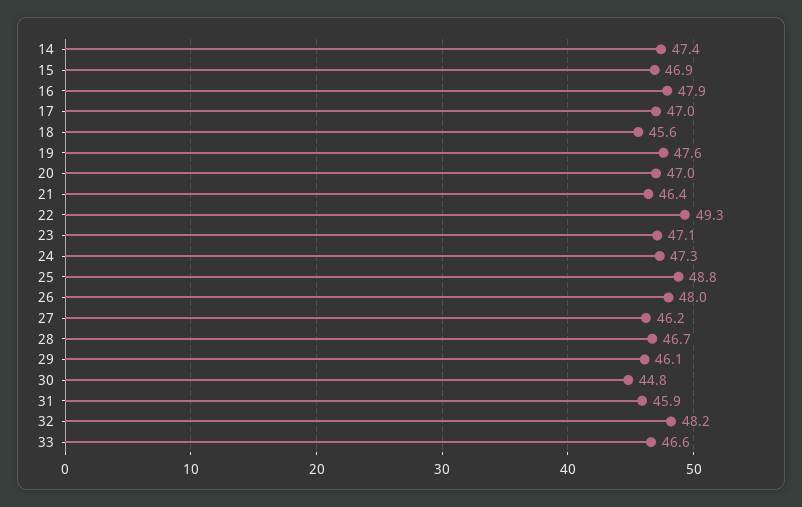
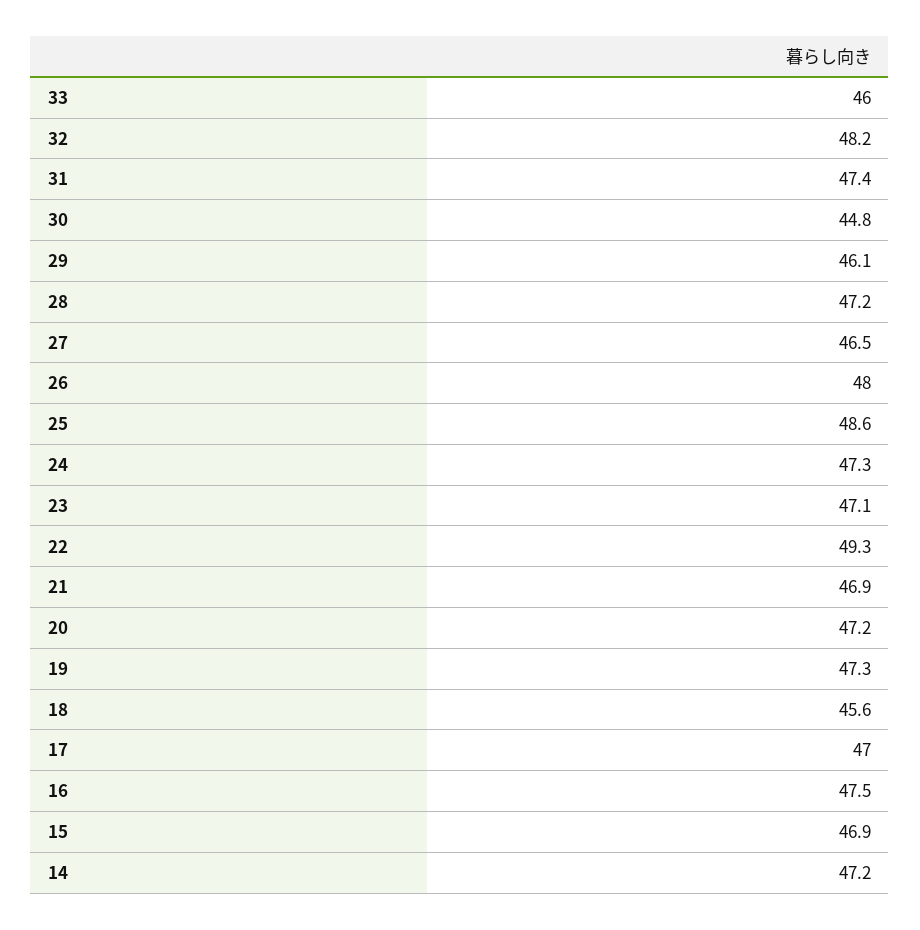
  {
-   "14": 47.4,
+   "14": 47.2,
    "15": 46.9,
-   "16": 47.9,
+   "16": 47.5,
    "17": 47,
    "18": 45.6,
-   "19": 47.6,
+   "19": 47.3,
-   "20": 47,
+   "20": 47.2,
-   "21": 46.4,
+   "21": 46.9,
    "22": 49.3,
    "23": 47.1,
    "24": 47.3,
-   "25": 48.8,
+   "25": 48.6,
    "26": 48,
-   "27": 46.2,
+   "27": 46.5,
-   "28": 46.7,
+   "28": 47.2,
    "29": 46.1,
    "30": 44.8,
-   "31": 45.9,
+   "31": 47.4,
    "32": 48.2,
-   "33": 46.6
+   "33": 46
  }

